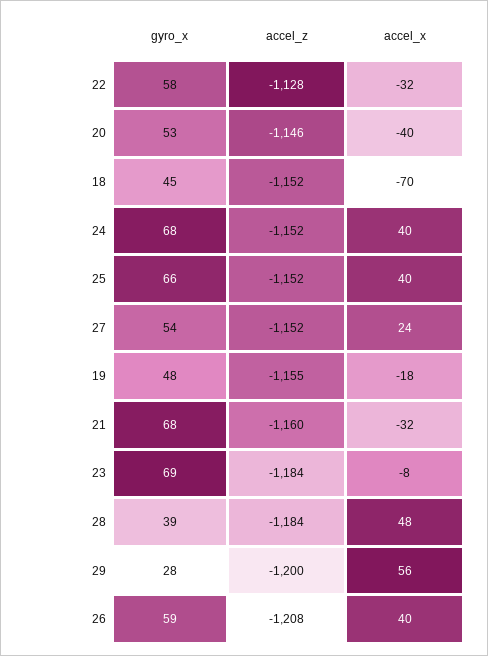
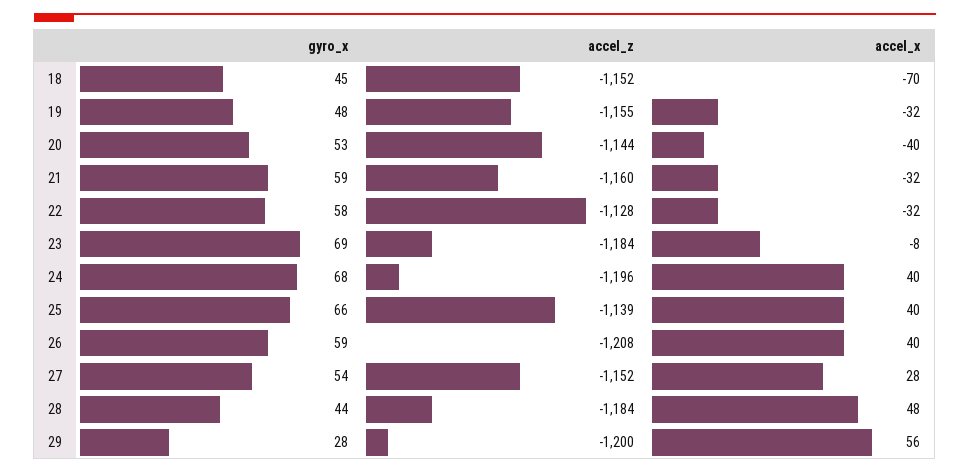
  {
    "gyro_x": {
      "22": 58,
      "20": 53,
      "18": 45,
      "24": 68,
      "25": 66,
      "27": 54,
      "19": 48,
-     "21": 68,
+     "21": 59,
      "23": 69,
-     "28": 39,
+     "28": 44,
      "29": 28,
      "26": 59
    },
    "accel_z": {
      "22": -1128,
-     "20": -1146,
+     "20": -1144,
      "18": -1152,
-     "24": -1152,
+     "24": -1196,
-     "25": -1152,
+     "25": -1139,
      "27": -1152,
      "19": -1155,
      "21": -1160,
      "23": -1184,
      "28": -1184,
      "29": -1200,
      "26": -1208
    },
    "accel_x": {
      "22": -32,
      "20": -40,
      "18": -70,
      "24": 40,
      "25": 40,
-     "27": 24,
+     "27": 28,
-     "19": -18,
+     "19": -32,
      "21": -32,
      "23": -8,
      "28": 48,
      "29": 56,
      "26": 40
    }
  }

